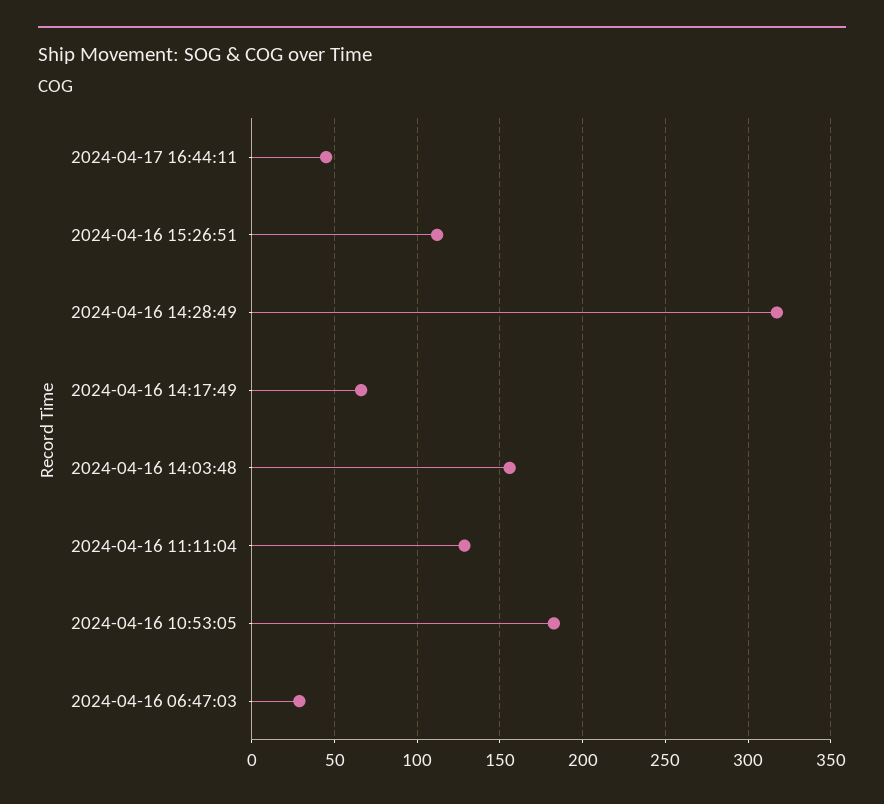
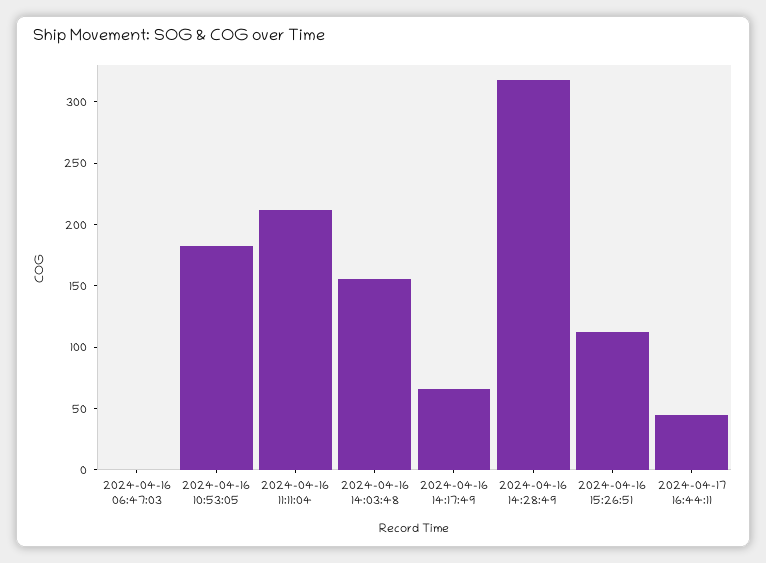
  {
    "2024-04-17 16:44:11": 45,
    "2024-04-16 15:26:51": 110,
    "2024-04-16 14:28:49": 315,
    "2024-04-16 14:17:49": 65,
    "2024-04-16 14:03:48": 155,
-   "2024-04-16 11:11:04": 130,
+   "2024-04-16 11:11:04": 210,
    "2024-04-16 10:53:05": 185,
-   "2024-04-16 06:47:03": 30
+   "2024-04-16 06:47:03": 0
  }

